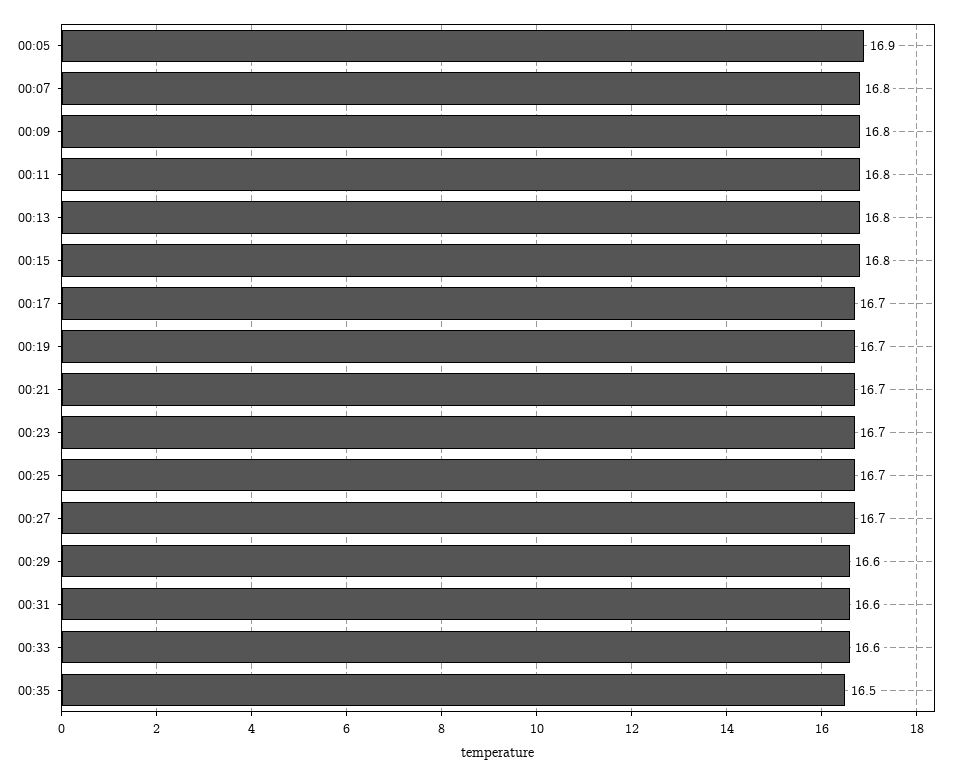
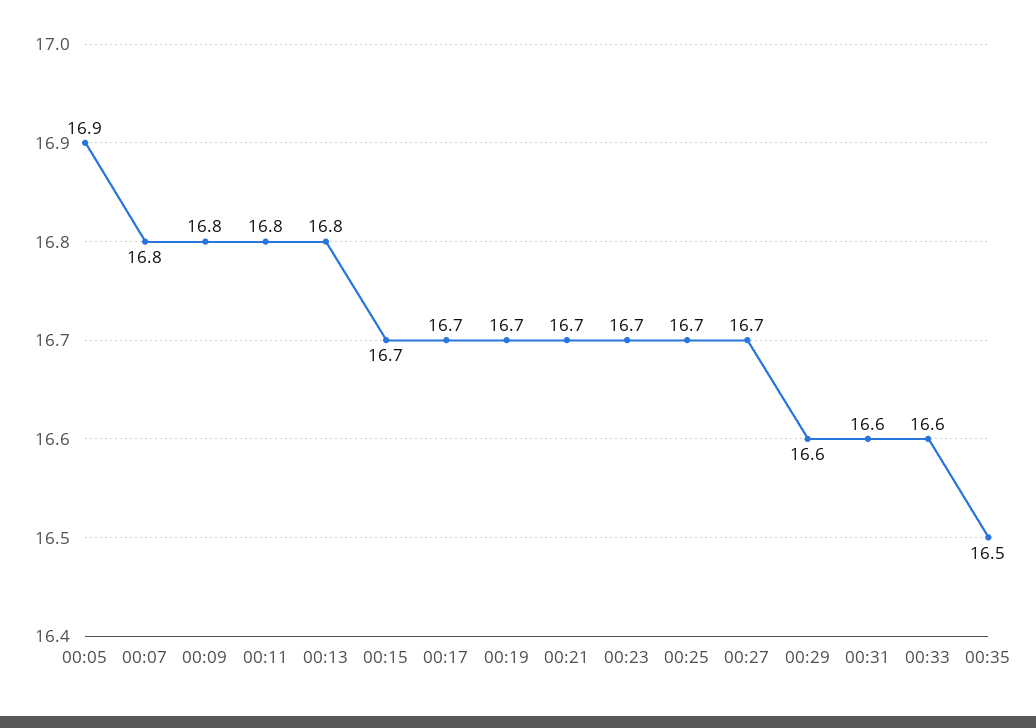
  {
    "00:05": 16.9,
    "00:07": 16.8,
    "00:09": 16.8,
    "00:11": 16.8,
    "00:13": 16.8,
-   "00:15": 16.8,
+   "00:15": 16.7,
    "00:17": 16.7,
    "00:19": 16.7,
    "00:21": 16.7,
    "00:23": 16.7,
    "00:25": 16.7,
    "00:27": 16.7,
    "00:29": 16.6,
    "00:31": 16.6,
    "00:33": 16.6,
    "00:35": 16.5
  }

